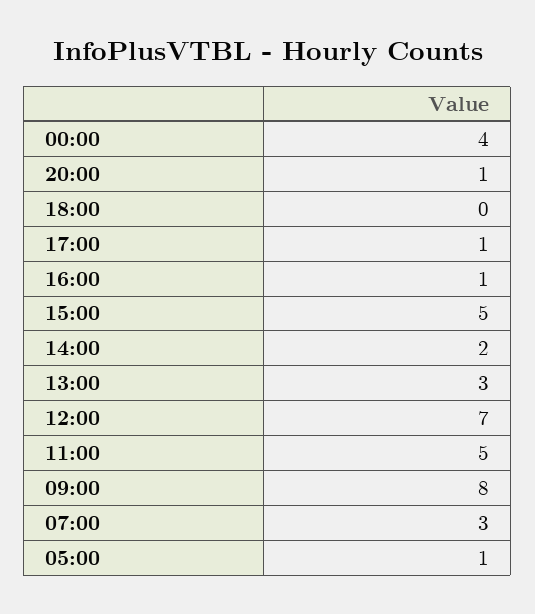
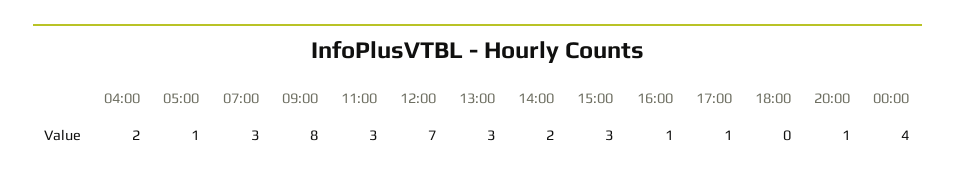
  {
    "00:00": 4,
    "20:00": 1,
    "18:00": 0,
    "17:00": 1,
    "16:00": 1,
-   "15:00": 5,
+   "15:00": 3,
    "14:00": 2,
    "13:00": 3,
    "12:00": 7,
-   "11:00": 5,
+   "11:00": 3,
    "09:00": 8,
    "07:00": 3,
-   "05:00": 1
+   "05:00": 1,
+   "04:00": 2
  }

